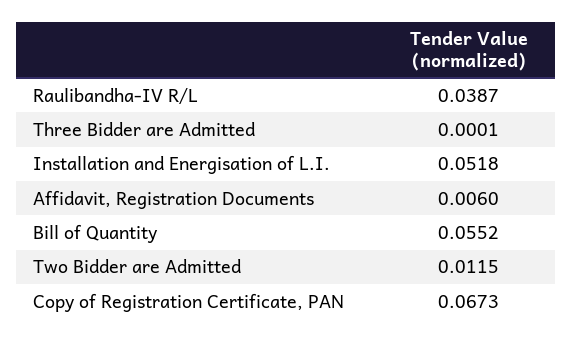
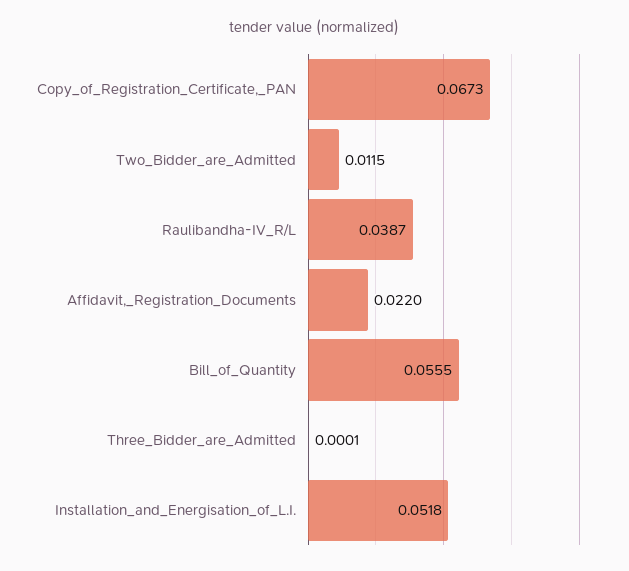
  {
    "Raulibandha-IV R/L": 0.0387,
    "Three Bidder are Admitted": 0.0001,
    "Installation and Energisation of L.I.": 0.0518,
-   "Affidavit, Registration Documents": 0.006,
+   "Affidavit, Registration Documents": 0.022,
-   "Bill of Quantity": 0.0552,
+   "Bill of Quantity": 0.0555,
    "Two Bidder are Admitted": 0.0115,
    "Copy of Registration Certificate, PAN": 0.0673
  }

